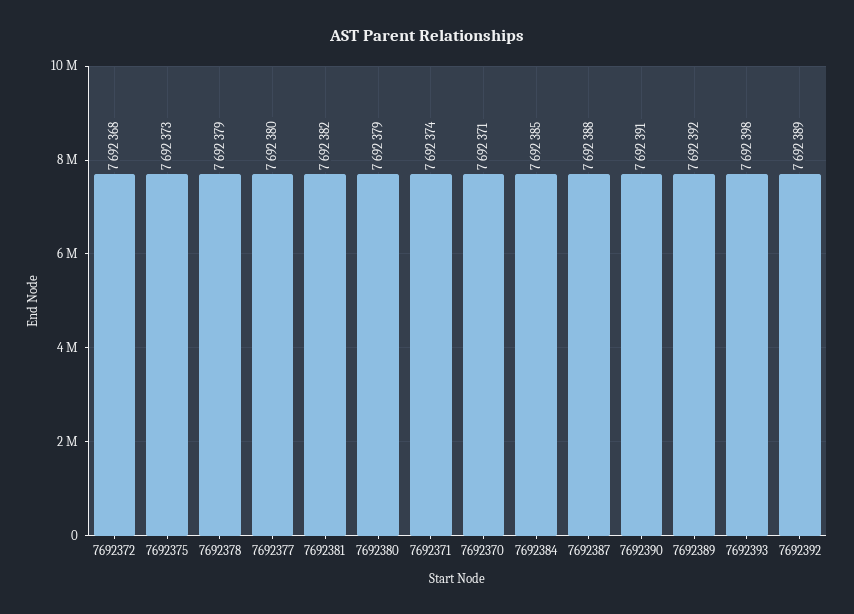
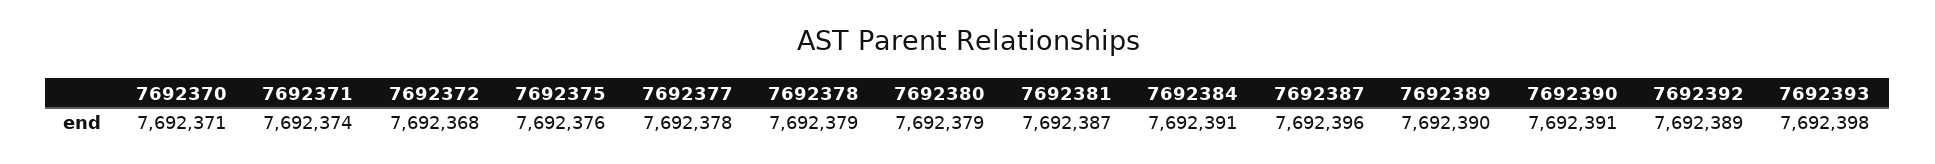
  {
    "7692372": 7692368,
-   "7692375": 7692373,
+   "7692375": 7692376,
    "7692378": 7692379,
-   "7692377": 7692380,
+   "7692377": 7692378,
-   "7692381": 7692382,
+   "7692381": 7692387,
    "7692380": 7692379,
    "7692371": 7692374,
    "7692370": 7692371,
-   "7692384": 7692385,
+   "7692384": 7692391,
-   "7692387": 7692388,
+   "7692387": 7692396,
    "7692390": 7692391,
-   "7692389": 7692392,
+   "7692389": 7692390,
    "7692393": 7692398,
    "7692392": 7692389
  }

